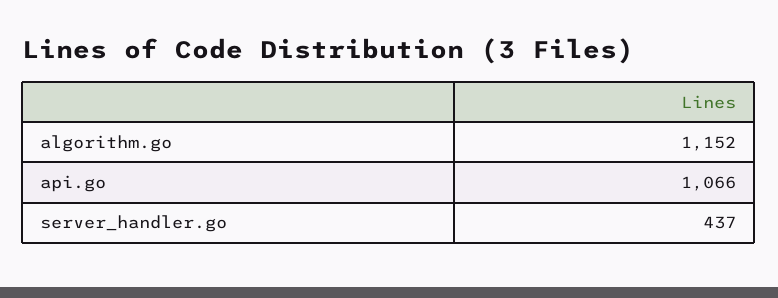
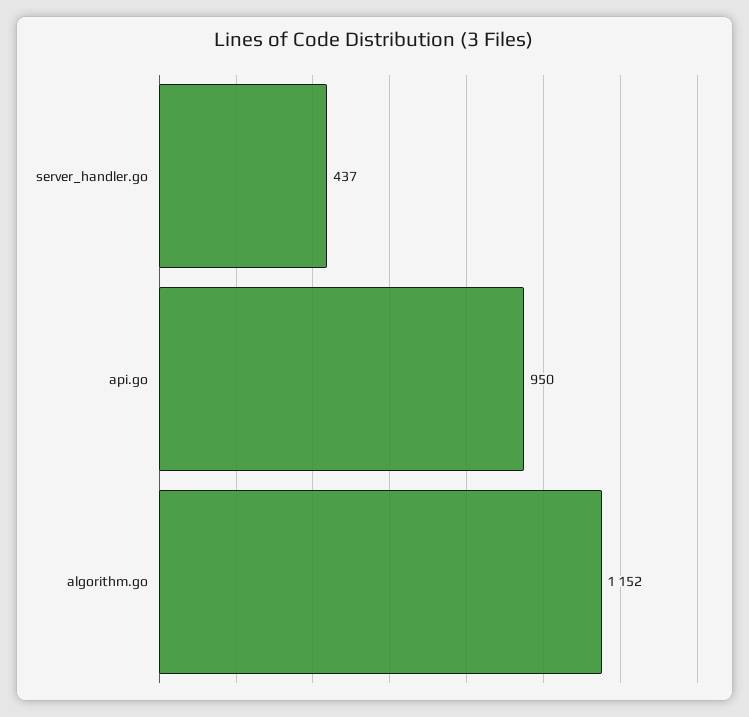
  {
    "algorithm.go": 1152,
-   "api.go": 1066,
+   "api.go": 950,
    "server_handler.go": 437
  }

